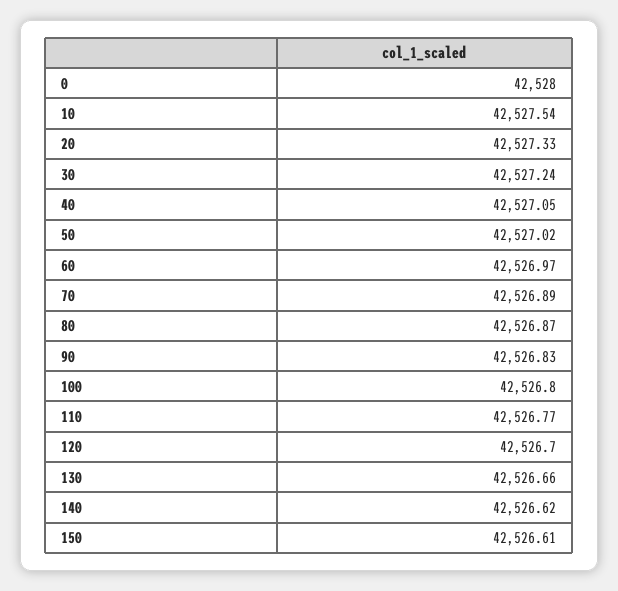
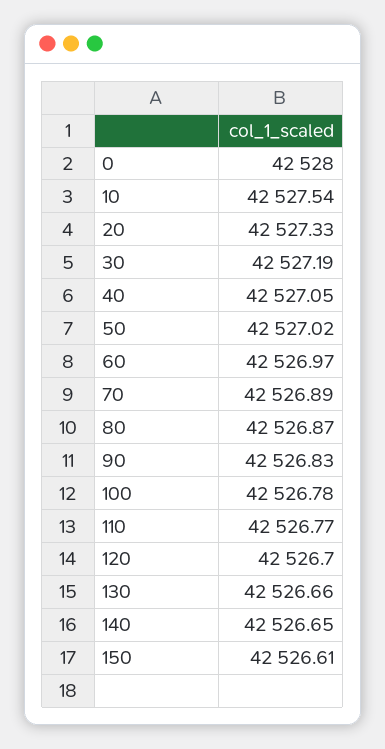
  {
    "0": 42528,
    "10": 42527.54,
    "20": 42527.33,
-   "30": 42527.24,
+   "30": 42527.19,
    "40": 42527.05,
    "50": 42527.02,
    "60": 42526.97,
    "70": 42526.89,
    "80": 42526.87,
    "90": 42526.83,
-   "100": 42526.8,
+   "100": 42526.78,
    "110": 42526.77,
    "120": 42526.7,
    "130": 42526.66,
-   "140": 42526.62,
+   "140": 42526.65,
    "150": 42526.61
  }

